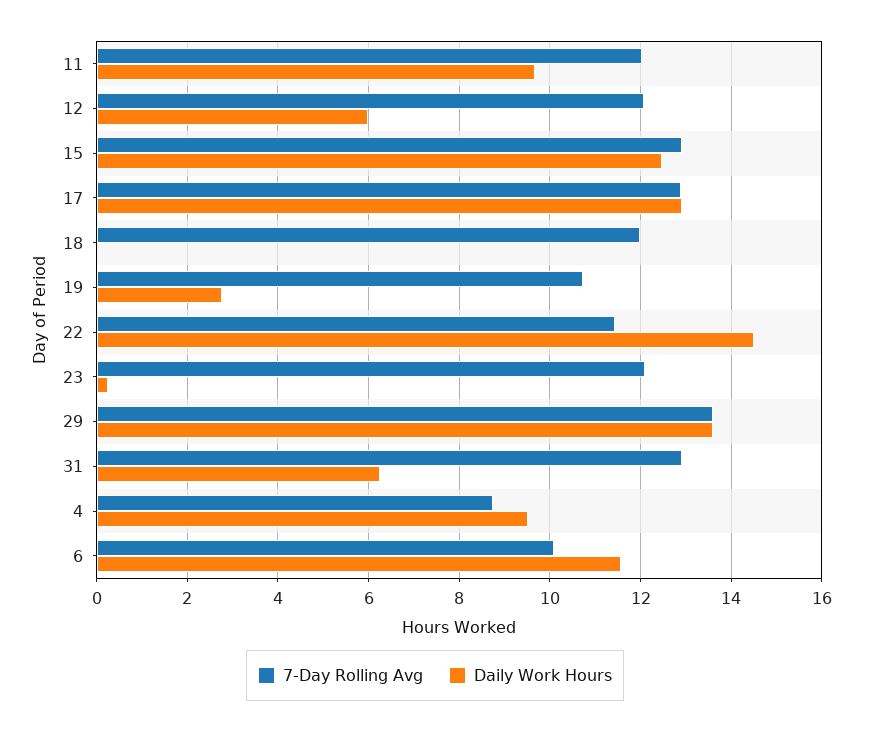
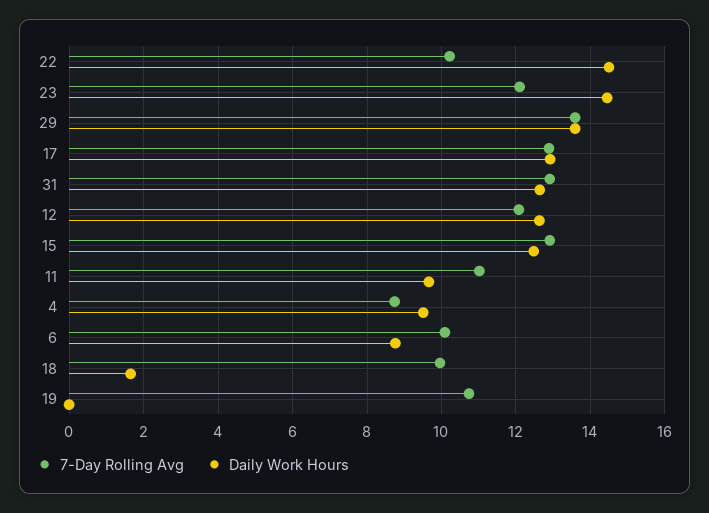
  {
    "7-Day Rolling Avg": {
-     "11": 12,
+     "11": 11,
      "12": 12,
      "15": 13,
      "17": 12.8,
-     "18": 12,
+     "18": 10,
      "19": 10.8,
-     "22": 11.4,
+     "22": 10.2,
      "23": 12.2,
      "29": 13.6,
      "31": 13,
      "4": 8.8,
      "6": 10
    },
    "Daily Work Hours": {
      "11": 9.6,
-     "12": 6,
+     "12": 12.6,
      "15": 12.4,
      "17": 13,
-     "18": 0,
+     "18": 1.6,
-     "19": 2.8,
+     "19": 0,
      "22": 14.6,
-     "23": 0.2,
+     "23": 14.4,
      "29": 13.6,
-     "31": 6.2,
+     "31": 12.6,
      "4": 9.6,
-     "6": 11.6
+     "6": 8.8
    }
  }

